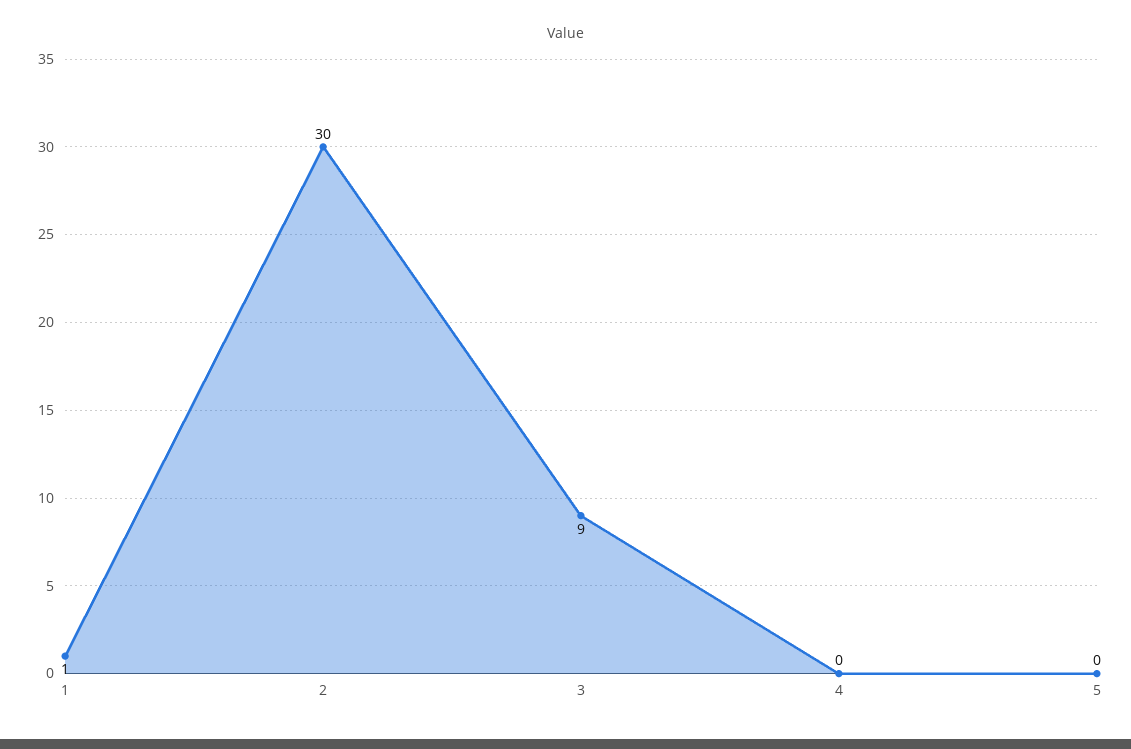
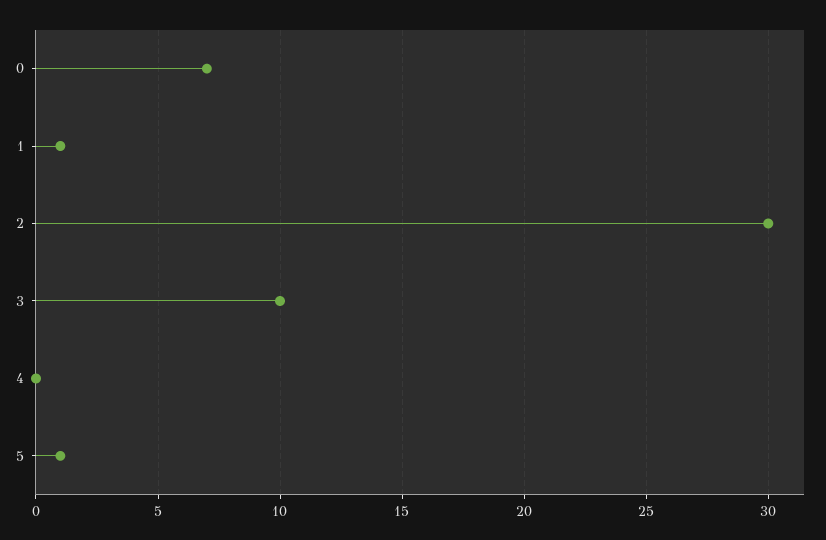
  {
    "1": 1,
    "2": 30,
-   "3": 9,
+   "3": 10,
    "4": 0,
-   "5": 0
+   "5": 1,
+   "0": 7
  }

